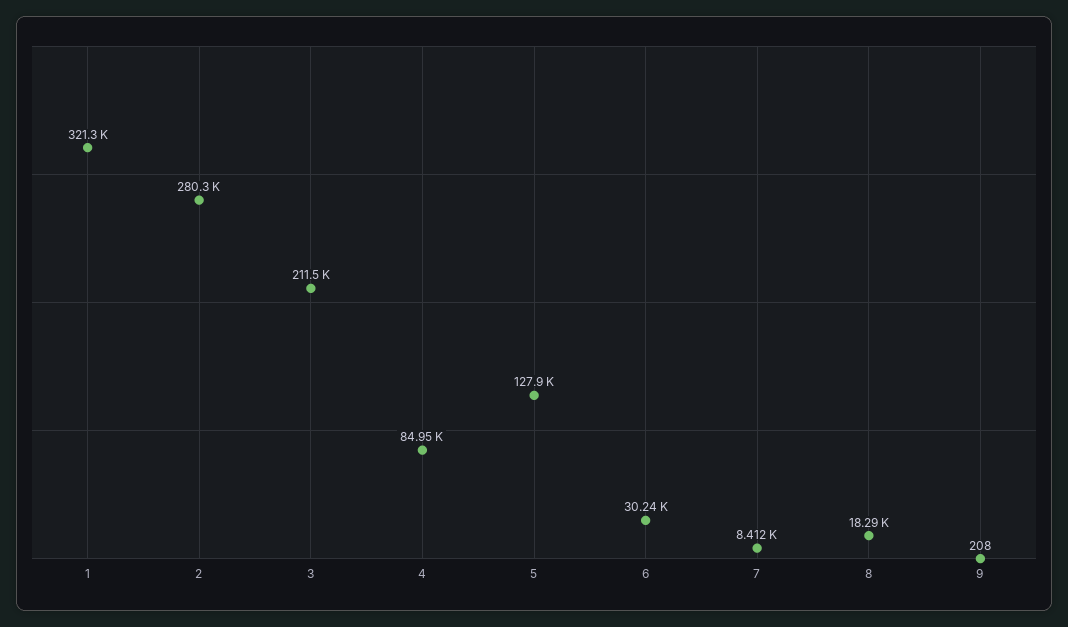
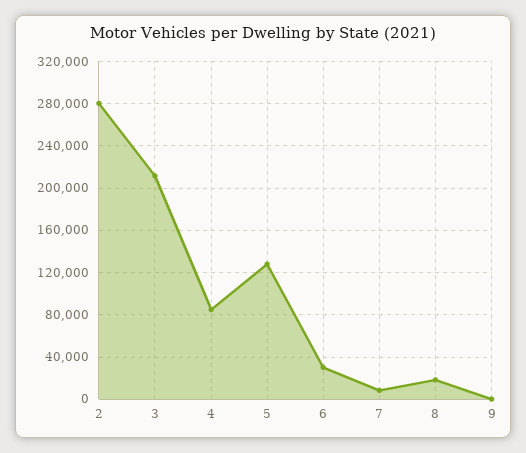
  {
-   "1": 321300,
    "2": 280300,
    "3": 211500,
    "4": 84950,
    "5": 127900,
    "6": 30240,
    "7": 8412,
    "8": 18290,
    "9": 208
  }

